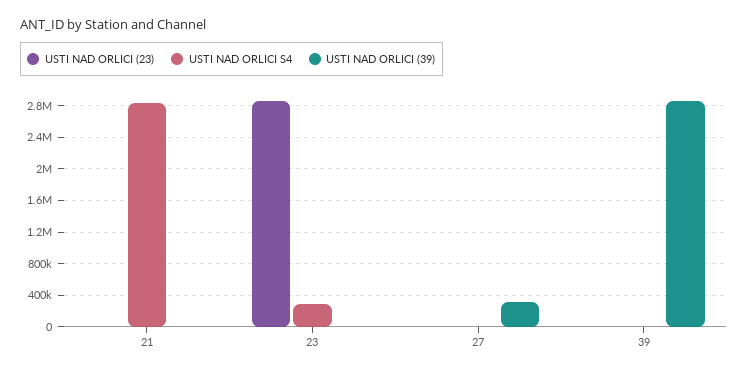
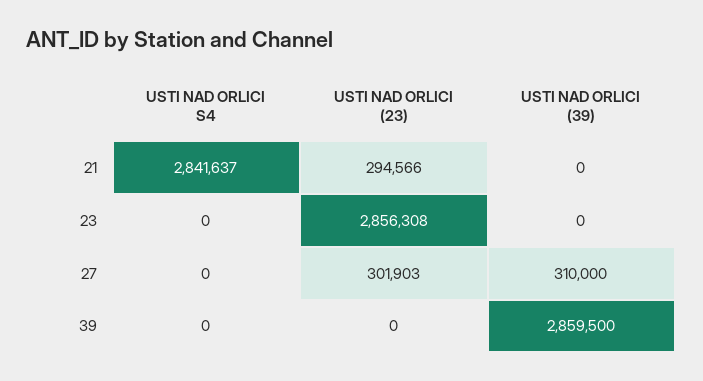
  {
    "USTI NAD ORLICI (23)": {
-     "21": 0,
+     "21": 294566,
      "23": 2856308,
-     "27": 0,
+     "27": 301903,
      "39": 0
    },
    "USTI NAD ORLICI S4": {
      "21": 2841637,
-     "23": 300000,
+     "23": 0,
      "27": 0,
      "39": 0
    },
    "USTI NAD ORLICI (39)": {
      "21": 0,
      "23": 0,
      "27": 310000,
      "39": 2859500
    }
  }

